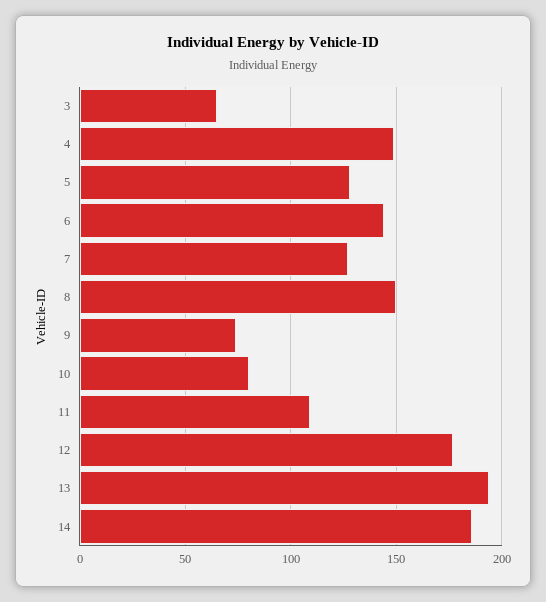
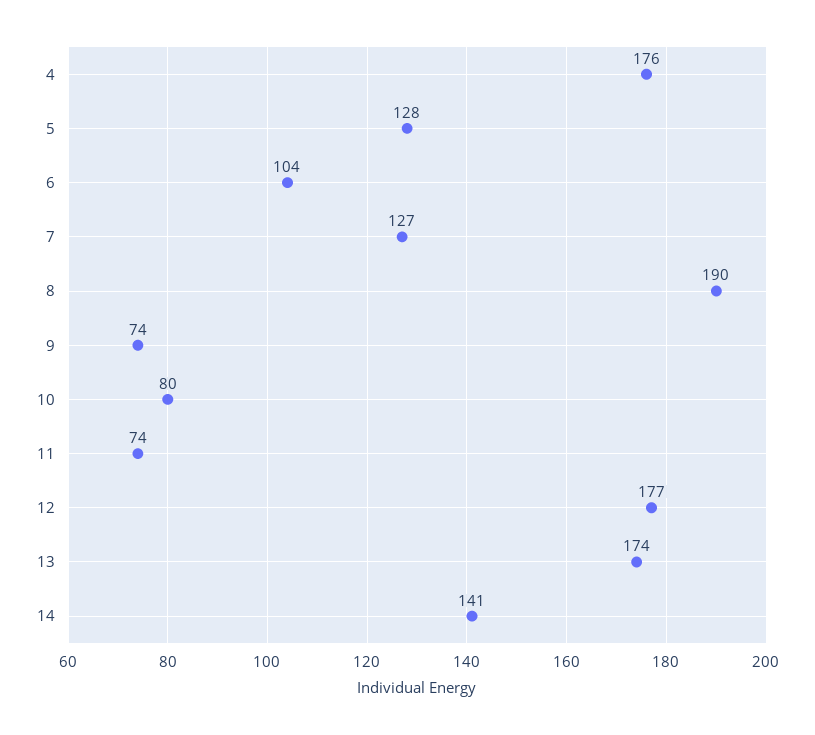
  {
-   "3": 65,
-   "4": 150,
+   "4": 176,
    "5": 128,
-   "6": 145,
+   "6": 104,
    "7": 127,
-   "8": 150,
+   "8": 190,
    "9": 74,
    "10": 80,
-   "11": 110,
+   "11": 74,
    "12": 177,
-   "13": 195,
+   "13": 174,
-   "14": 185
+   "14": 141
  }

